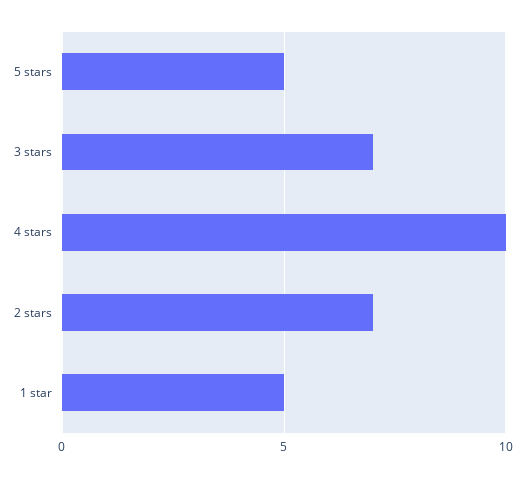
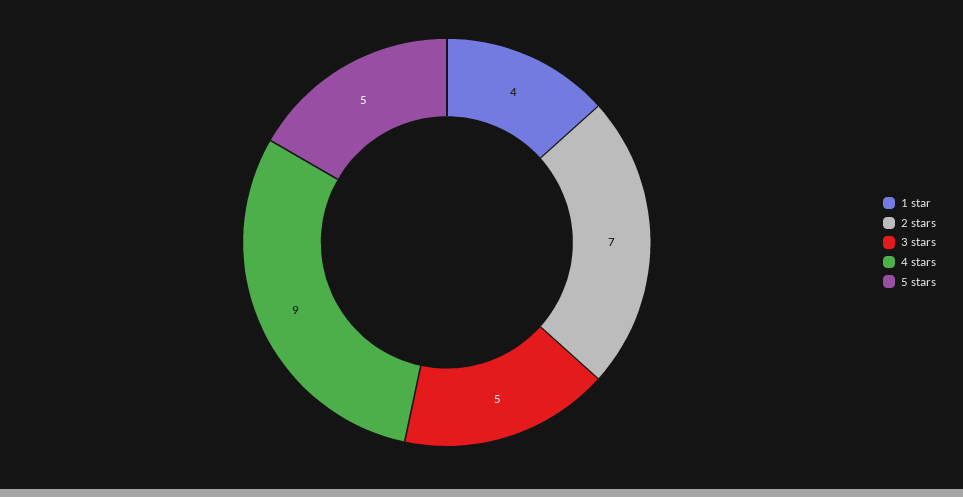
  {
    "5 stars": 5,
-   "3 stars": 7,
+   "3 stars": 5,
-   "4 stars": 10,
+   "4 stars": 9,
    "2 stars": 7,
-   "1 star": 5
+   "1 star": 4
  }

